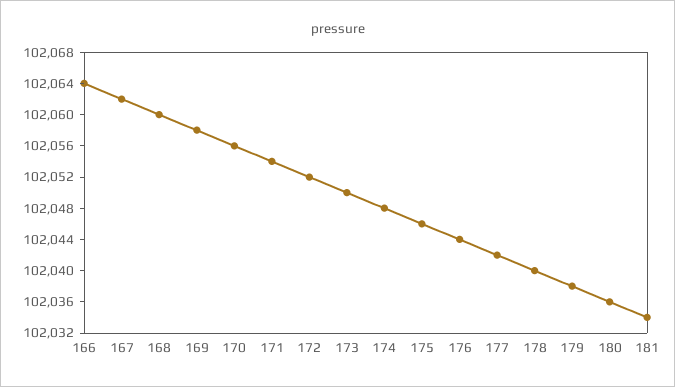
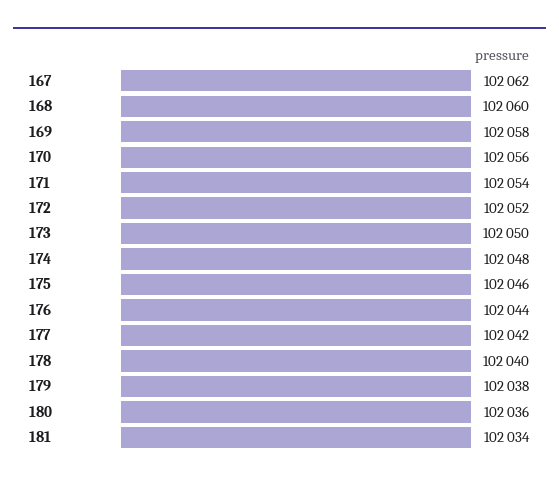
  {
-   "166": 102064,
    "167": 102062,
    "168": 102060,
    "169": 102058,
    "170": 102056,
    "171": 102054,
    "172": 102052,
    "173": 102050,
    "174": 102048,
    "175": 102046,
    "176": 102044,
    "177": 102042,
    "178": 102040,
    "179": 102038,
    "180": 102036,
    "181": 102034
  }

